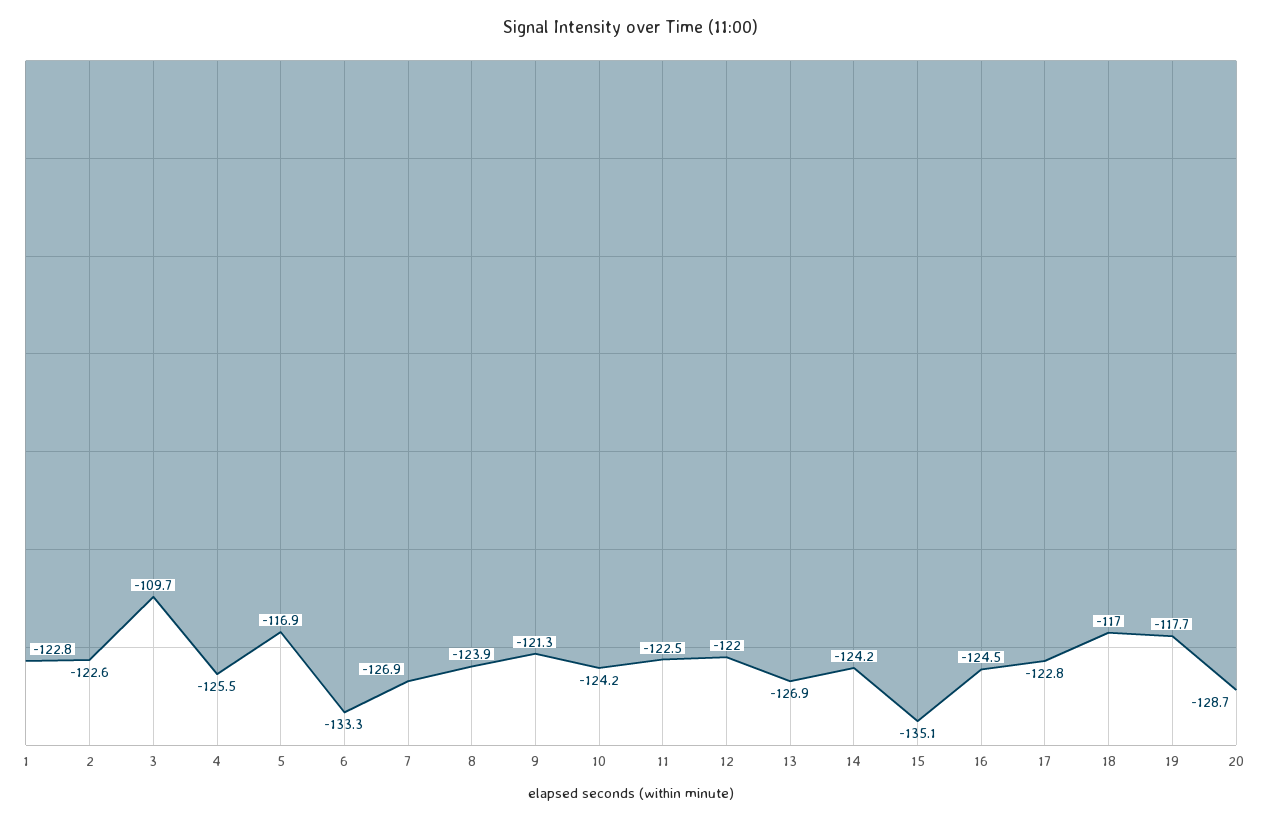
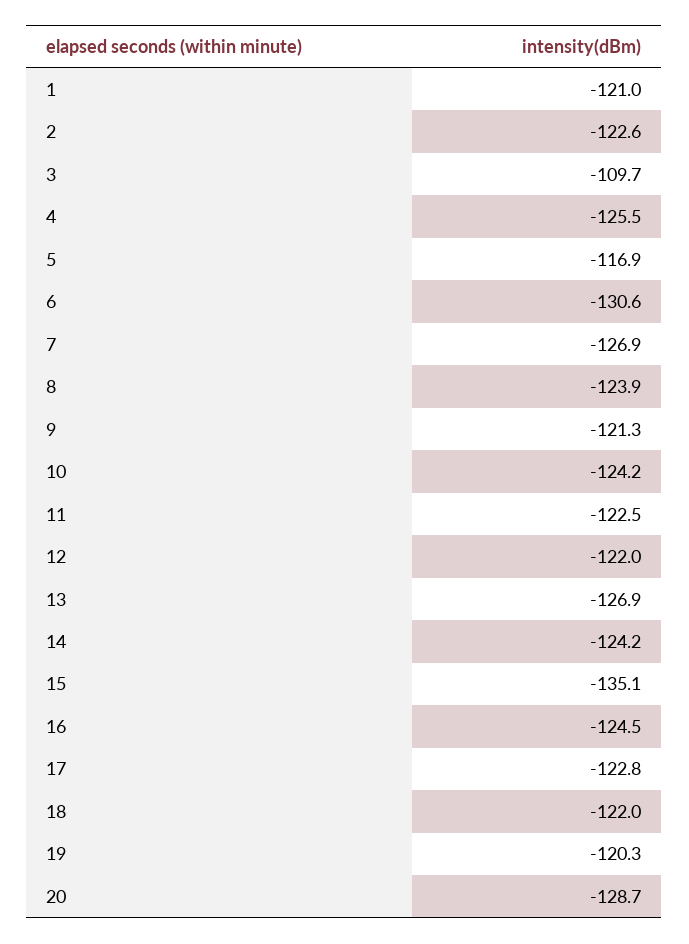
  {
-   "1": -122.8,
+   "1": -121,
    "2": -122.6,
    "3": -109.7,
    "4": -125.5,
    "5": -116.9,
-   "6": -133.3,
+   "6": -130.6,
    "7": -126.9,
    "8": -123.9,
    "9": -121.3,
    "10": -124.2,
    "11": -122.5,
    "12": -122,
    "13": -126.9,
    "14": -124.2,
    "15": -135.1,
    "16": -124.5,
    "17": -122.8,
-   "18": -117,
+   "18": -122,
-   "19": -117.7,
+   "19": -120.3,
    "20": -128.7
  }

